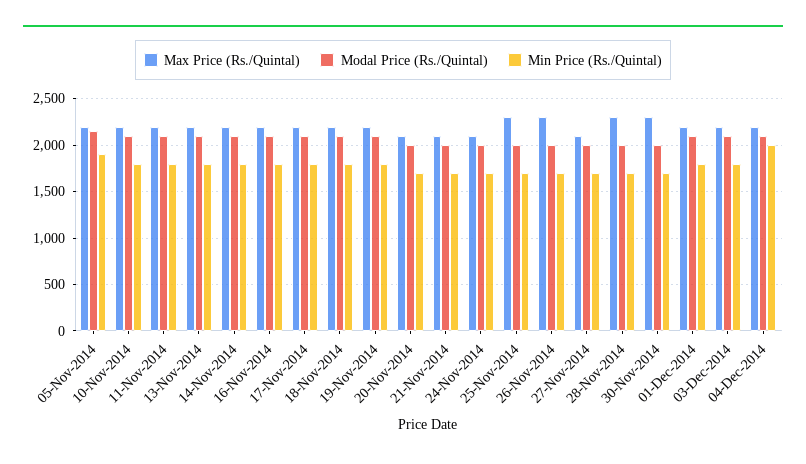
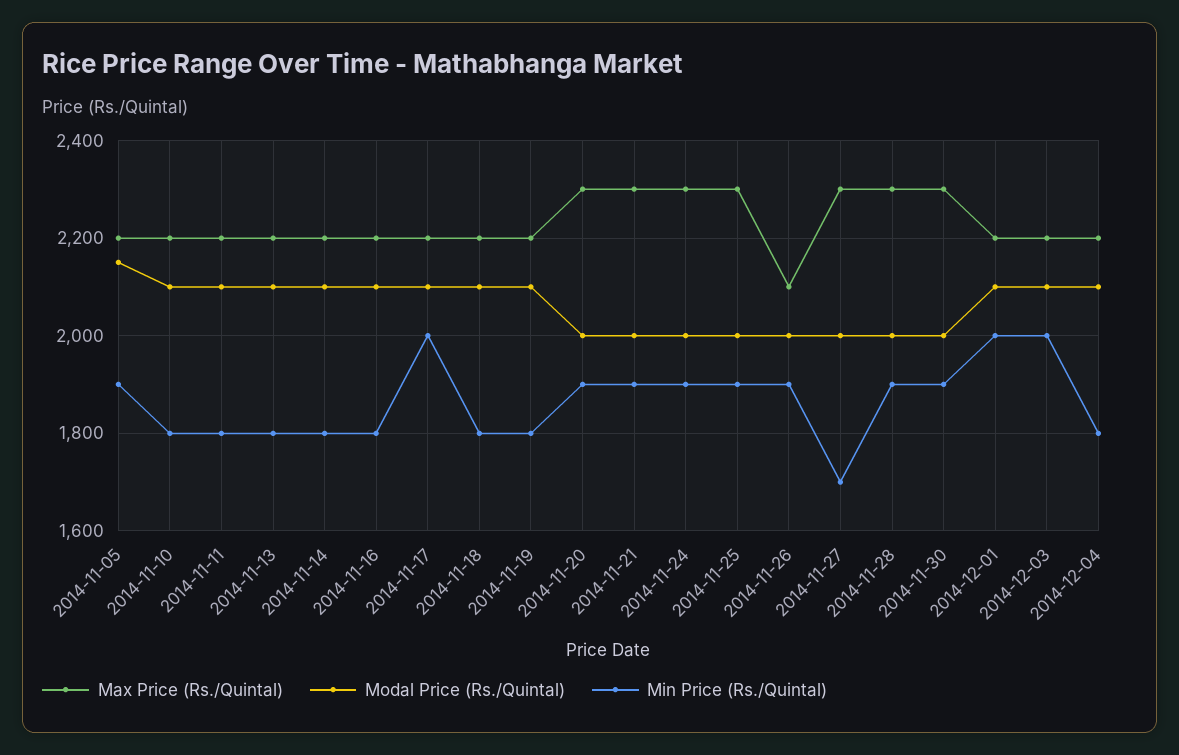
  {
    "Max Price (Rs./Quintal)": {
      "05-Nov-2014": 2200,
      "10-Nov-2014": 2200,
      "11-Nov-2014": 2200,
      "13-Nov-2014": 2200,
      "14-Nov-2014": 2200,
      "16-Nov-2014": 2200,
      "17-Nov-2014": 2200,
      "18-Nov-2014": 2200,
      "19-Nov-2014": 2200,
-     "20-Nov-2014": 2100,
+     "20-Nov-2014": 2300,
-     "21-Nov-2014": 2100,
+     "21-Nov-2014": 2300,
-     "24-Nov-2014": 2100,
+     "24-Nov-2014": 2300,
      "25-Nov-2014": 2300,
-     "26-Nov-2014": 2300,
+     "26-Nov-2014": 2100,
-     "27-Nov-2014": 2100,
+     "27-Nov-2014": 2300,
      "28-Nov-2014": 2300,
      "30-Nov-2014": 2300,
      "01-Dec-2014": 2200,
      "03-Dec-2014": 2200,
      "04-Dec-2014": 2200
    },
    "Modal Price (Rs./Quintal)": {
      "05-Nov-2014": 2160,
      "10-Nov-2014": 2100,
      "11-Nov-2014": 2100,
      "13-Nov-2014": 2100,
      "14-Nov-2014": 2100,
      "16-Nov-2014": 2100,
      "17-Nov-2014": 2100,
      "18-Nov-2014": 2100,
      "19-Nov-2014": 2100,
      "20-Nov-2014": 2000,
      "21-Nov-2014": 2000,
      "24-Nov-2014": 2000,
      "25-Nov-2014": 2000,
      "26-Nov-2014": 2000,
      "27-Nov-2014": 2000,
      "28-Nov-2014": 2000,
      "30-Nov-2014": 2000,
      "01-Dec-2014": 2100,
      "03-Dec-2014": 2100,
      "04-Dec-2014": 2100
    },
    "Min Price (Rs./Quintal)": {
      "05-Nov-2014": 1900,
      "10-Nov-2014": 1800,
      "11-Nov-2014": 1800,
      "13-Nov-2014": 1800,
      "14-Nov-2014": 1800,
      "16-Nov-2014": 1800,
-     "17-Nov-2014": 1800,
+     "17-Nov-2014": 2000,
      "18-Nov-2014": 1800,
      "19-Nov-2014": 1800,
-     "20-Nov-2014": 1700,
+     "20-Nov-2014": 1900,
-     "21-Nov-2014": 1700,
+     "21-Nov-2014": 1900,
-     "24-Nov-2014": 1700,
+     "24-Nov-2014": 1900,
-     "25-Nov-2014": 1700,
+     "25-Nov-2014": 1900,
-     "26-Nov-2014": 1700,
+     "26-Nov-2014": 1900,
      "27-Nov-2014": 1700,
-     "28-Nov-2014": 1700,
+     "28-Nov-2014": 1900,
-     "30-Nov-2014": 1700,
+     "30-Nov-2014": 1900,
-     "01-Dec-2014": 1800,
+     "01-Dec-2014": 2000,
-     "03-Dec-2014": 1800,
+     "03-Dec-2014": 2000,
-     "04-Dec-2014": 2000
+     "04-Dec-2014": 1800
    }
  }

